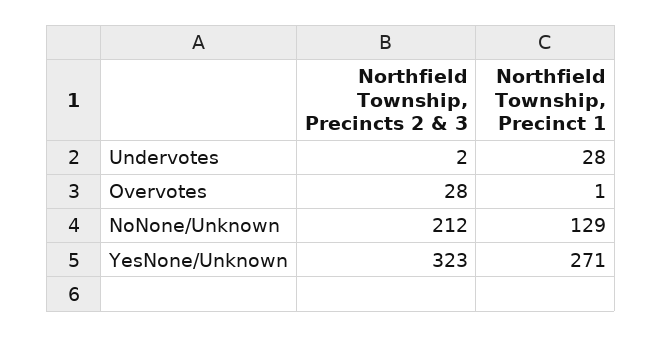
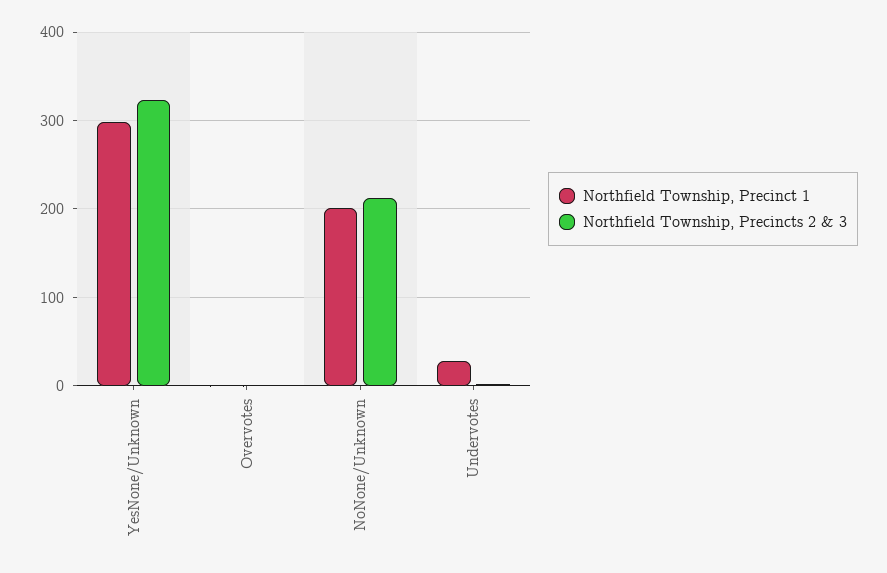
  {
    "Northfield Township, Precincts 2 & 3": {
      "Undervotes": 2,
-     "Overvotes": 28,
+     "Overvotes": 0,
      "NoNone/Unknown": 212,
      "YesNone/Unknown": 323
    },
    "Northfield Township, Precinct 1": {
      "Undervotes": 28,
      "Overvotes": 1,
-     "NoNone/Unknown": 129,
+     "NoNone/Unknown": 200,
-     "YesNone/Unknown": 271
+     "YesNone/Unknown": 300
    }
  }

